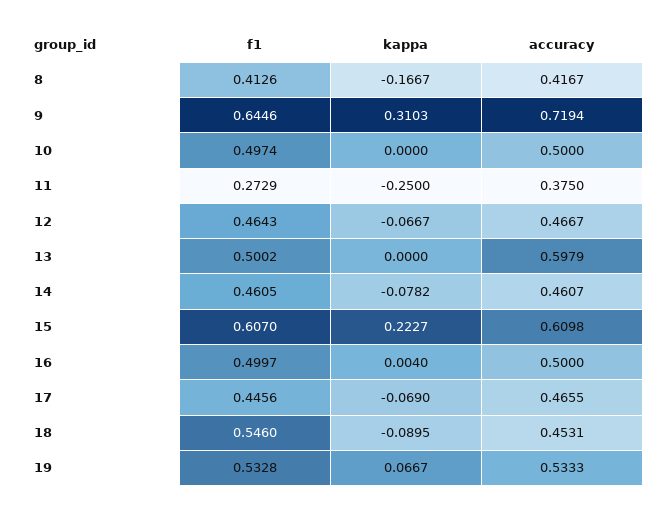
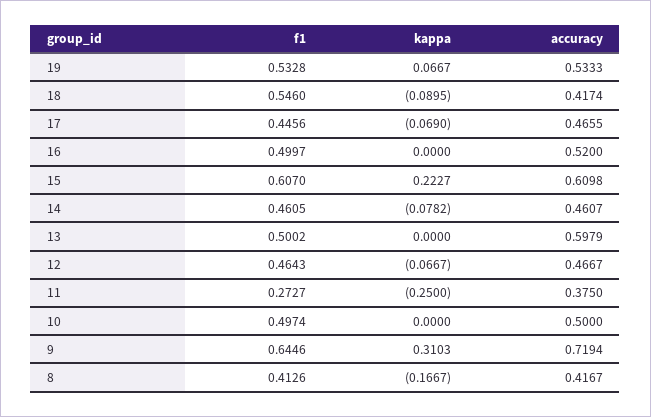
  {
    "f1": {
      "8": 0.4126,
      "9": 0.6446,
      "10": 0.4974,
-     "11": 0.2729,
+     "11": 0.2727,
      "12": 0.4643,
      "13": 0.5002,
      "14": 0.4605,
      "15": 0.607,
      "16": 0.4997,
      "17": 0.4456,
      "18": 0.546,
      "19": 0.5328
    },
    "kappa": {
      "8": -0.1667,
      "9": 0.3103,
      "10": 0,
      "11": -0.25,
      "12": -0.0667,
      "13": 0,
      "14": -0.0782,
      "15": 0.2227,
-     "16": 0.004,
+     "16": 0,
      "17": -0.069,
      "18": -0.0895,
      "19": 0.0667
    },
    "accuracy": {
      "8": 0.4167,
      "9": 0.7194,
      "10": 0.5,
      "11": 0.375,
      "12": 0.4667,
      "13": 0.5979,
      "14": 0.4607,
      "15": 0.6098,
-     "16": 0.5,
+     "16": 0.52,
      "17": 0.4655,
-     "18": 0.4531,
+     "18": 0.4174,
      "19": 0.5333
    }
  }

